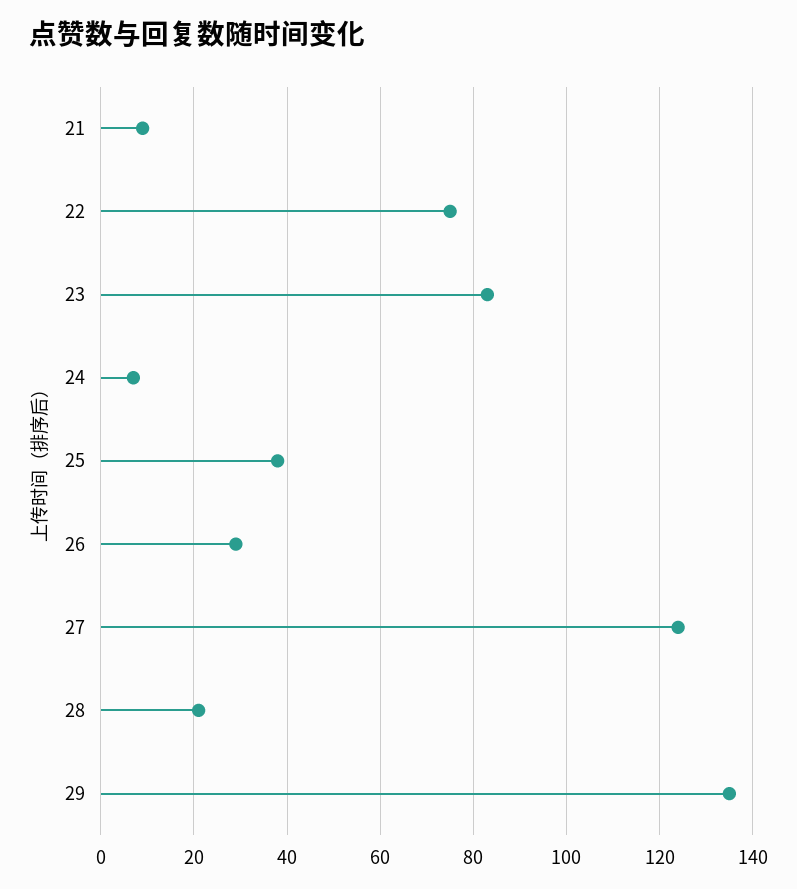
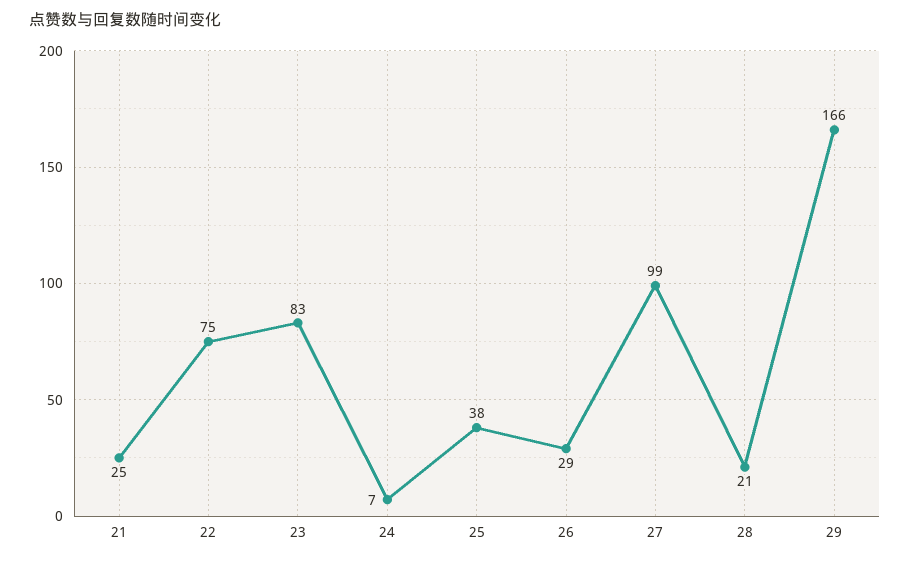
  {
-   "21": 10,
+   "21": 25,
    "22": 75,
    "23": 83,
    "24": 7,
    "25": 38,
    "26": 29,
-   "27": 125,
+   "27": 99,
    "28": 21,
-   "29": 135
+   "29": 166
  }

